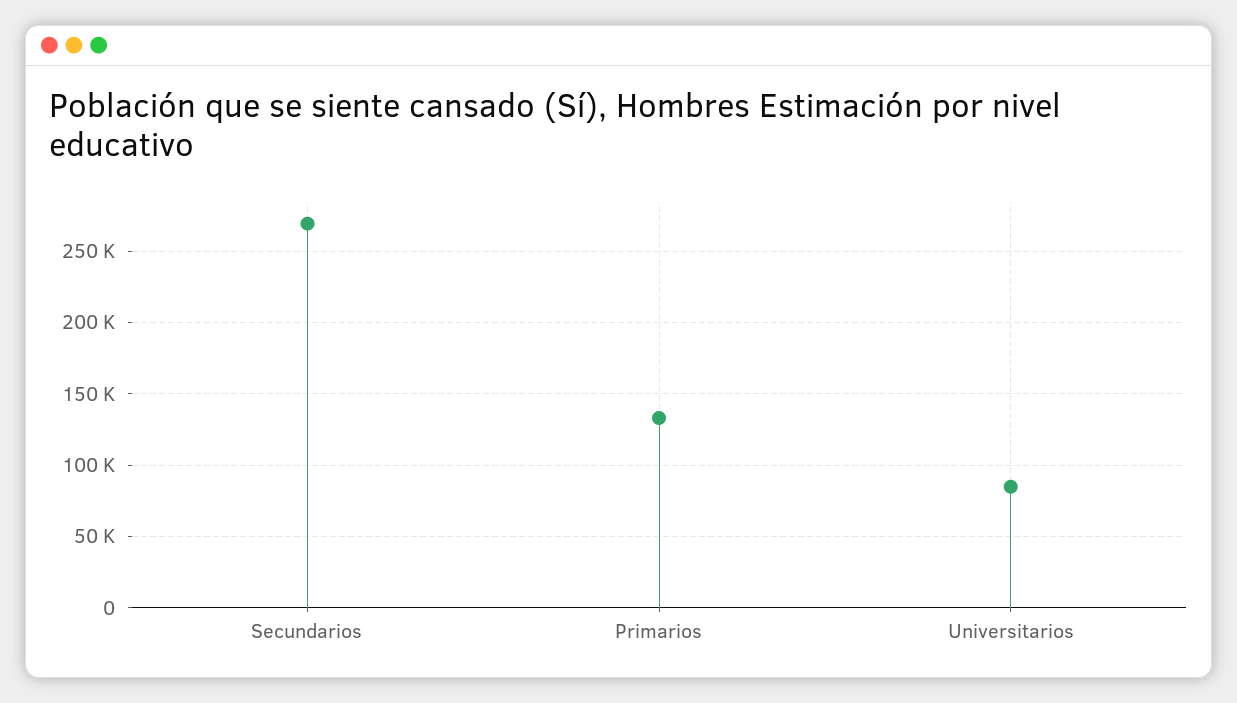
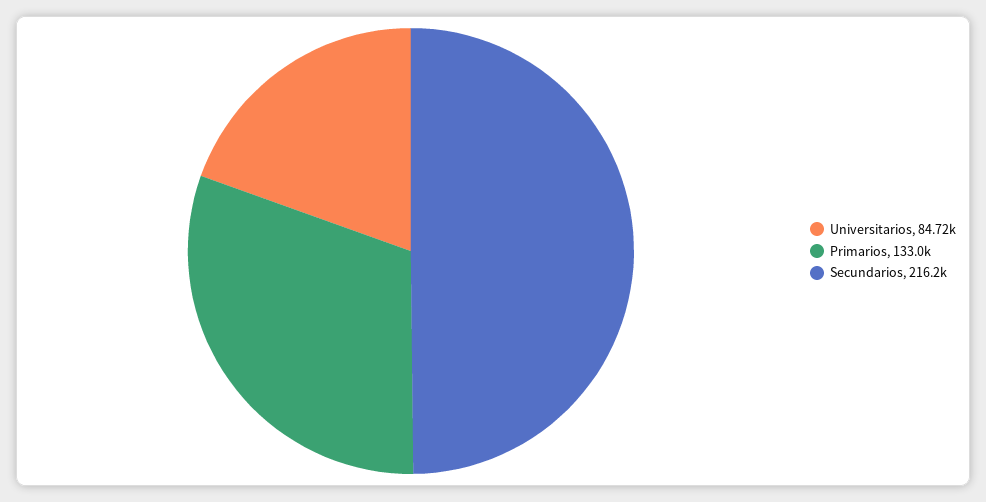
  {
-   "Secundarios": 270000,
+   "Secundarios": 216200,
    "Primarios": 133000,
    "Universitarios": 84720
  }

